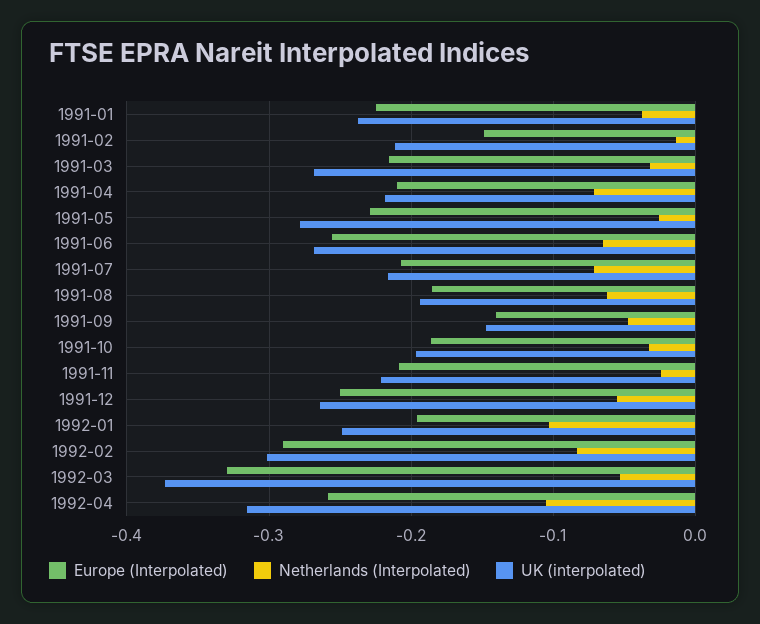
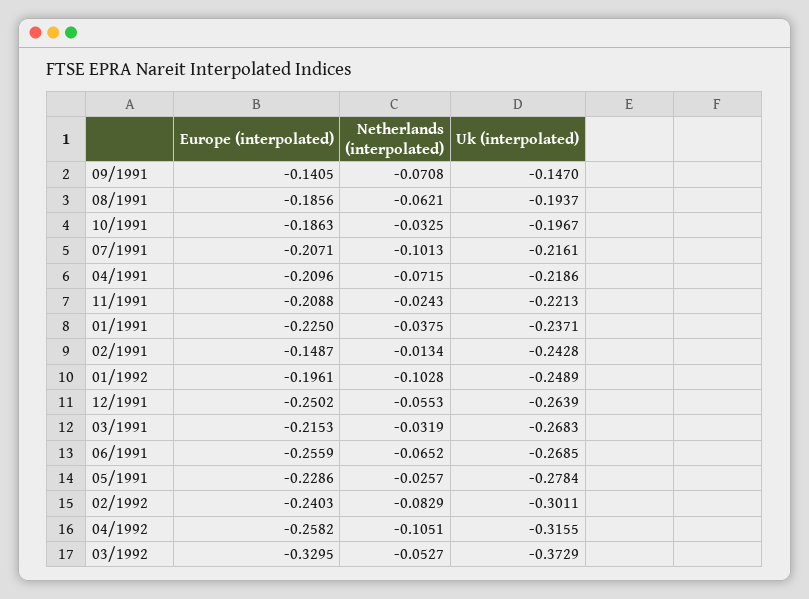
  {
    "Europe (Interpolated)": {
      "1991-01": -0.225,
      "1991-02": -0.1487,
      "1991-03": -0.2153,
      "1991-04": -0.2096,
      "1991-05": -0.2286,
      "1991-06": -0.2559,
      "1991-07": -0.2071,
      "1991-08": -0.1856,
      "1991-09": -0.1405,
      "1991-10": -0.1863,
      "1991-11": -0.2088,
      "1991-12": -0.2502,
      "1992-01": -0.1961,
-     "1992-02": -0.29,
+     "1992-02": -0.2403,
      "1992-03": -0.3295,
      "1992-04": -0.2582
    },
    "Netherlands (Interpolated)": {
      "1991-01": -0.0375,
      "1991-02": -0.0134,
      "1991-03": -0.0319,
      "1991-04": -0.0715,
      "1991-05": -0.0257,
      "1991-06": -0.0652,
-     "1991-07": -0.07,
+     "1991-07": -0.1013,
      "1991-08": -0.0621,
-     "1991-09": -0.05,
+     "1991-09": -0.0708,
      "1991-10": -0.0325,
      "1991-11": -0.0243,
      "1991-12": -0.0553,
      "1992-01": -0.1028,
      "1992-02": -0.0829,
      "1992-03": -0.0527,
      "1992-04": -0.1051
    },
    "UK (interpolated)": {
      "1991-01": -0.2371,
-     "1991-02": -0.21,
+     "1991-02": -0.2428,
      "1991-03": -0.2683,
      "1991-04": -0.2186,
      "1991-05": -0.2784,
      "1991-06": -0.2685,
      "1991-07": -0.2161,
      "1991-08": -0.1937,
      "1991-09": -0.147,
      "1991-10": -0.1967,
      "1991-11": -0.2213,
      "1991-12": -0.2639,
      "1992-01": -0.2489,
      "1992-02": -0.3011,
      "1992-03": -0.3729,
      "1992-04": -0.3155
    }
  }

